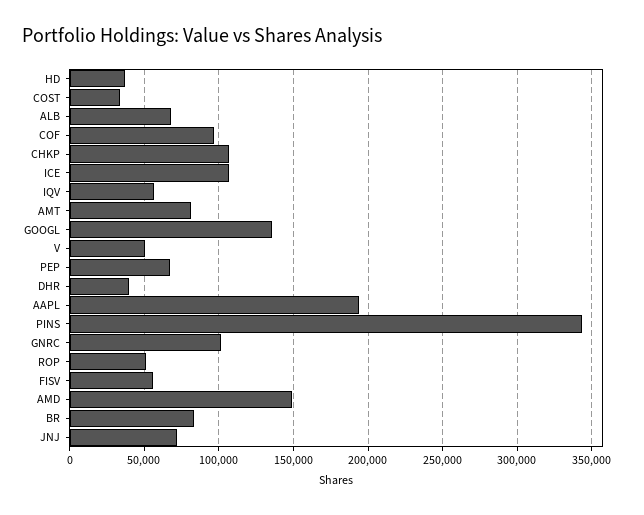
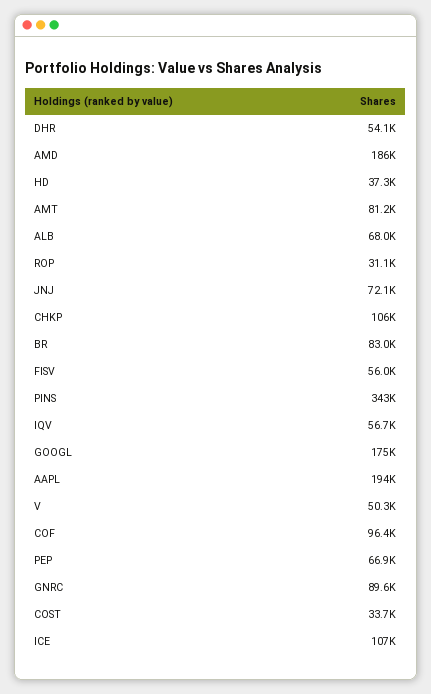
  {
    "HD": 37300,
    "COST": 33700,
    "ALB": 68000,
    "COF": 96400,
    "CHKP": 106000,
    "ICE": 107000,
    "IQV": 56700,
    "AMT": 81200,
-   "GOOGL": 135000,
+   "GOOGL": 175000,
    "V": 50300,
    "PEP": 66900,
-   "DHR": 40000,
+   "DHR": 54100,
    "AAPL": 194000,
    "PINS": 343000,
-   "GNRC": 100000,
+   "GNRC": 89600,
-   "ROP": 50000,
+   "ROP": 31100,
    "FISV": 56000,
-   "AMD": 150000,
+   "AMD": 186000,
    "BR": 83000,
    "JNJ": 72100
  }

